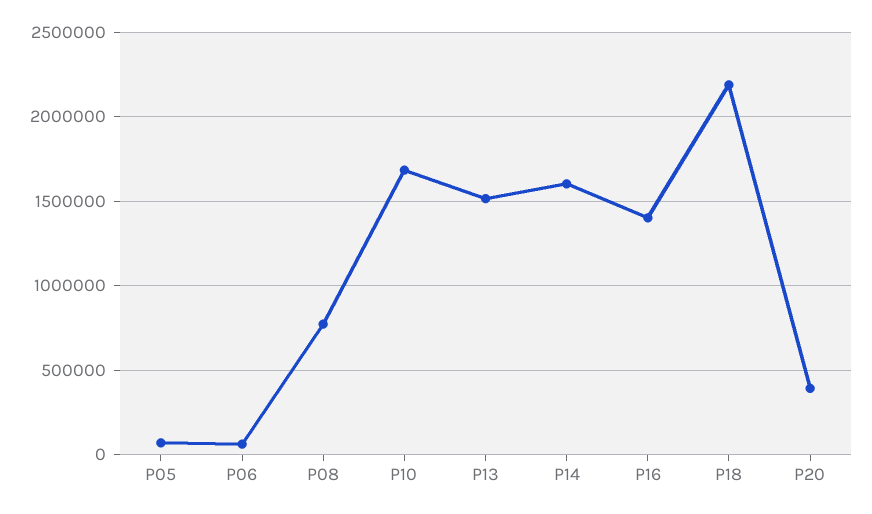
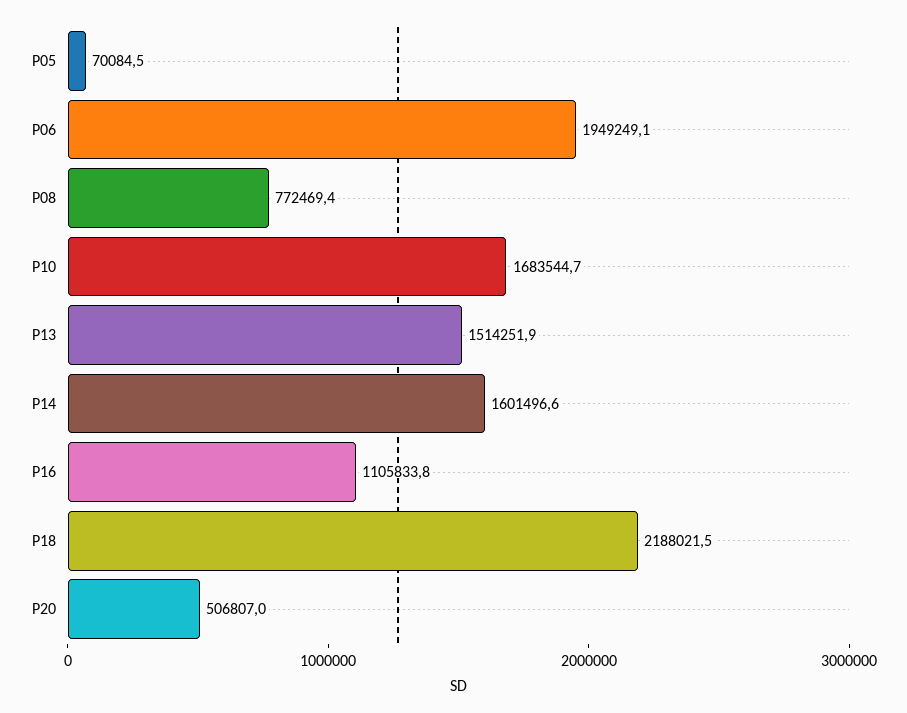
  {
    "P05": 70084.5,
-   "P06": 50000,
+   "P06": 1949249.1,
    "P08": 772469.4,
    "P10": 1683544.7,
    "P13": 1514251.9,
    "P14": 1601496.6,
-   "P16": 1400000,
+   "P16": 1105833.8,
    "P18": 2188021.5,
-   "P20": 400000
+   "P20": 506807
  }

